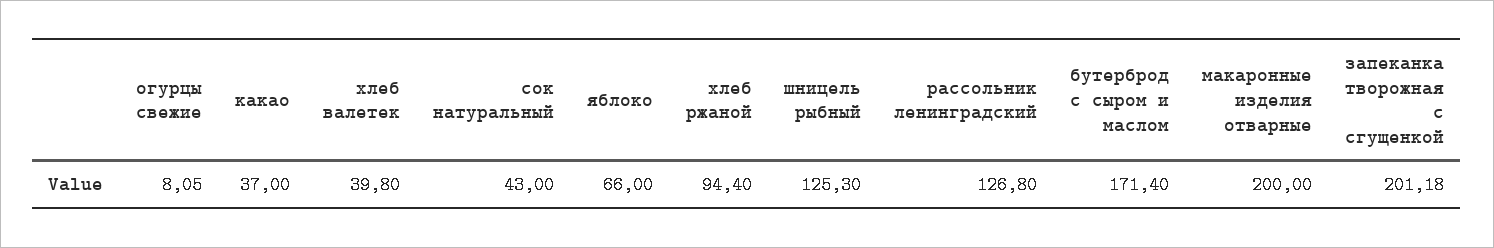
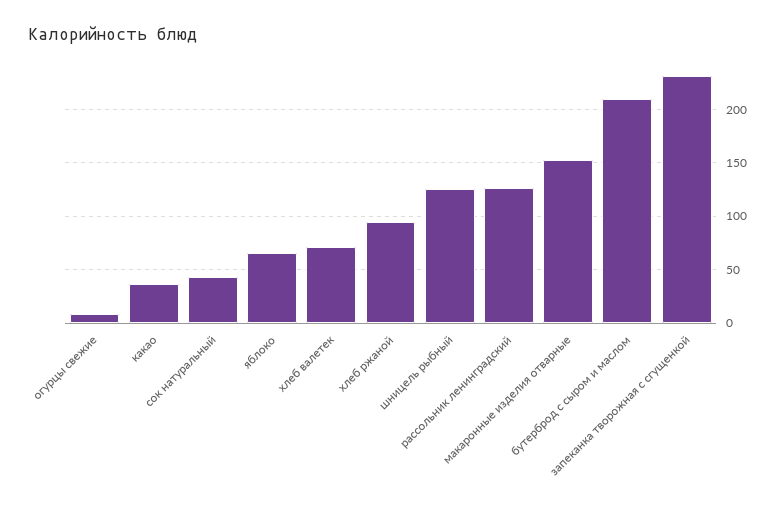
  {
    "огурцы свежие": 8.05,
    "какао": 37,
-   "хлеб валетек": 39.8,
+   "хлеб валетек": 70,
    "сок натуральный": 43,
    "яблоко": 66,
    "хлеб ржаной": 94.4,
    "шницель рыбный": 125.3,
    "рассольник ленинградский": 126.8,
-   "бутерброд с сыром и маслом": 171.4,
+   "бутерброд с сыром и маслом": 210,
-   "макаронные изделия отварные": 200,
+   "макаронные изделия отварные": 150,
-   "запеканка творожная с сгущенкой": 201.18
+   "запеканка творожная с сгущенкой": 230
  }

